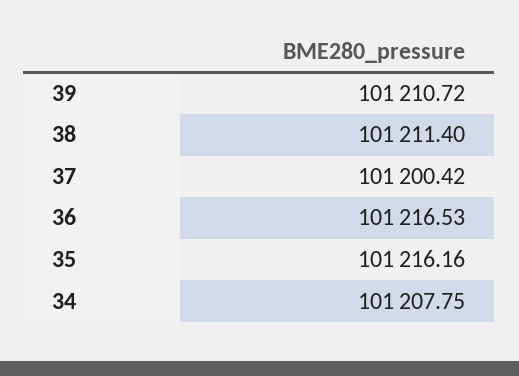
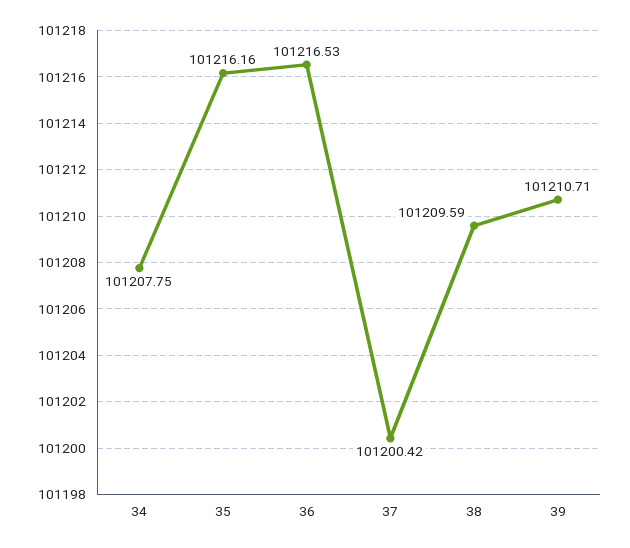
  {
-   "39": 101210.72,
+   "39": 101210.71,
-   "38": 101211.4,
+   "38": 101209.59,
    "37": 101200.42,
    "36": 101216.53,
    "35": 101216.16,
    "34": 101207.75
  }

